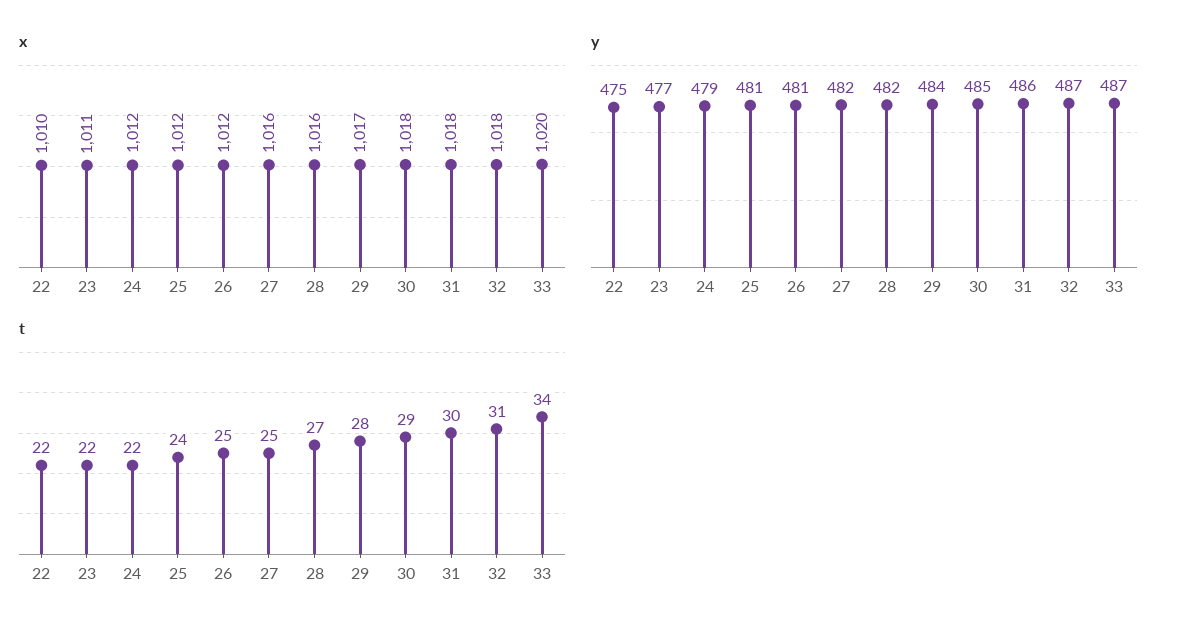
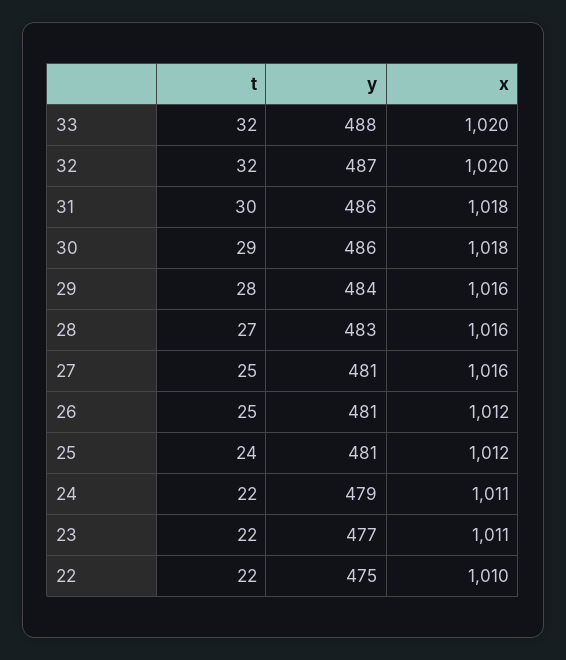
  {
    "x": {
      "22": 1010,
      "23": 1011,
-     "24": 1012,
+     "24": 1011,
      "25": 1012,
      "26": 1012,
      "27": 1016,
      "28": 1016,
-     "29": 1017,
+     "29": 1016,
      "30": 1018,
      "31": 1018,
-     "32": 1018,
+     "32": 1020,
      "33": 1020
    },
    "y": {
      "22": 475,
      "23": 477,
      "24": 479,
      "25": 481,
      "26": 481,
-     "27": 482,
+     "27": 481,
-     "28": 482,
+     "28": 483,
      "29": 484,
-     "30": 485,
+     "30": 486,
      "31": 486,
      "32": 487,
-     "33": 487
+     "33": 488
    },
    "t": {
      "22": 22,
      "23": 22,
      "24": 22,
      "25": 24,
      "26": 25,
      "27": 25,
      "28": 27,
      "29": 28,
      "30": 29,
      "31": 30,
-     "32": 31,
+     "32": 32,
-     "33": 34
+     "33": 32
    }
  }

